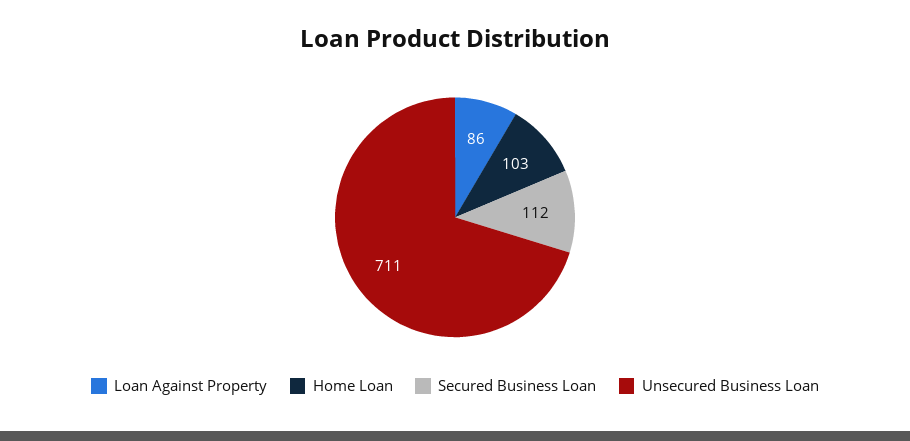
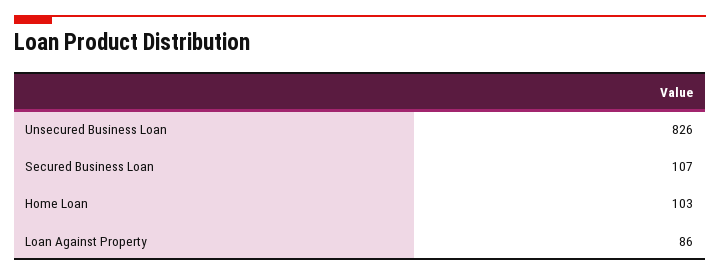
  {
    "Loan Against Property": 86,
    "Home Loan": 103,
-   "Secured Business Loan": 112,
+   "Secured Business Loan": 107,
-   "Unsecured Business Loan": 711
+   "Unsecured Business Loan": 826
  }

